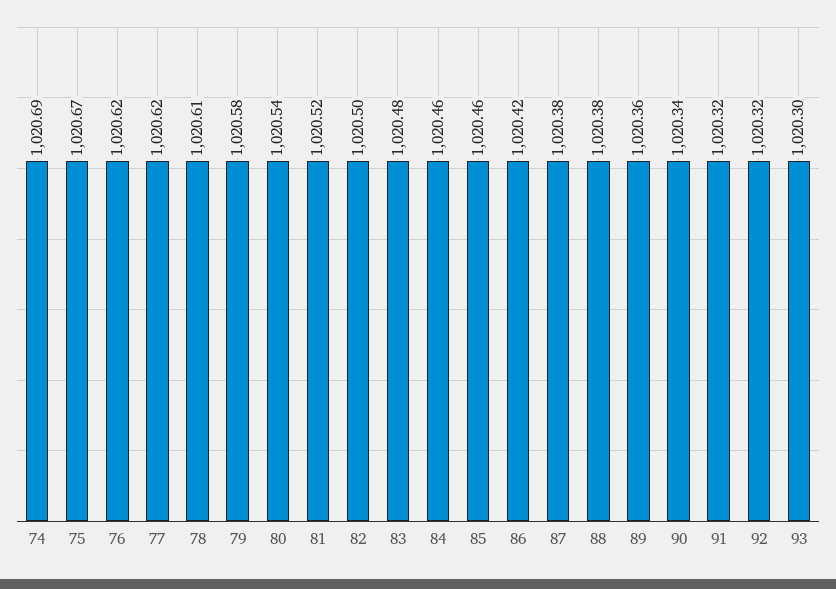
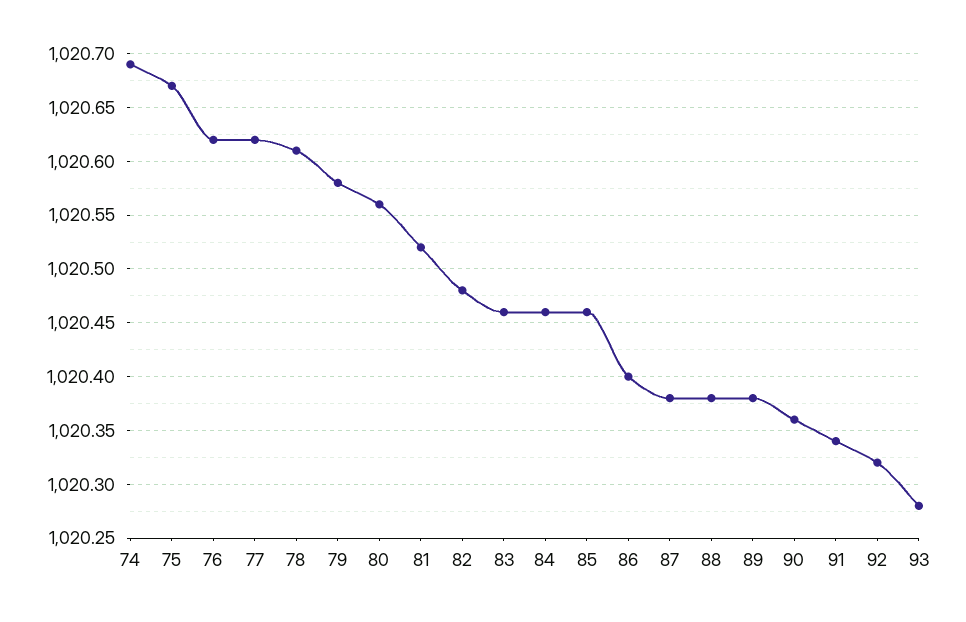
  {
    "74": 1020.69,
    "75": 1020.67,
    "76": 1020.62,
    "77": 1020.62,
    "78": 1020.61,
    "79": 1020.58,
-   "80": 1020.54,
+   "80": 1020.56,
    "81": 1020.52,
-   "82": 1020.5,
+   "82": 1020.48,
-   "83": 1020.48,
+   "83": 1020.46,
    "84": 1020.46,
    "85": 1020.46,
-   "86": 1020.42,
+   "86": 1020.4,
    "87": 1020.38,
    "88": 1020.38,
-   "89": 1020.36,
+   "89": 1020.38,
-   "90": 1020.34,
+   "90": 1020.36,
-   "91": 1020.32,
+   "91": 1020.34,
    "92": 1020.32,
-   "93": 1020.3
+   "93": 1020.28
  }

